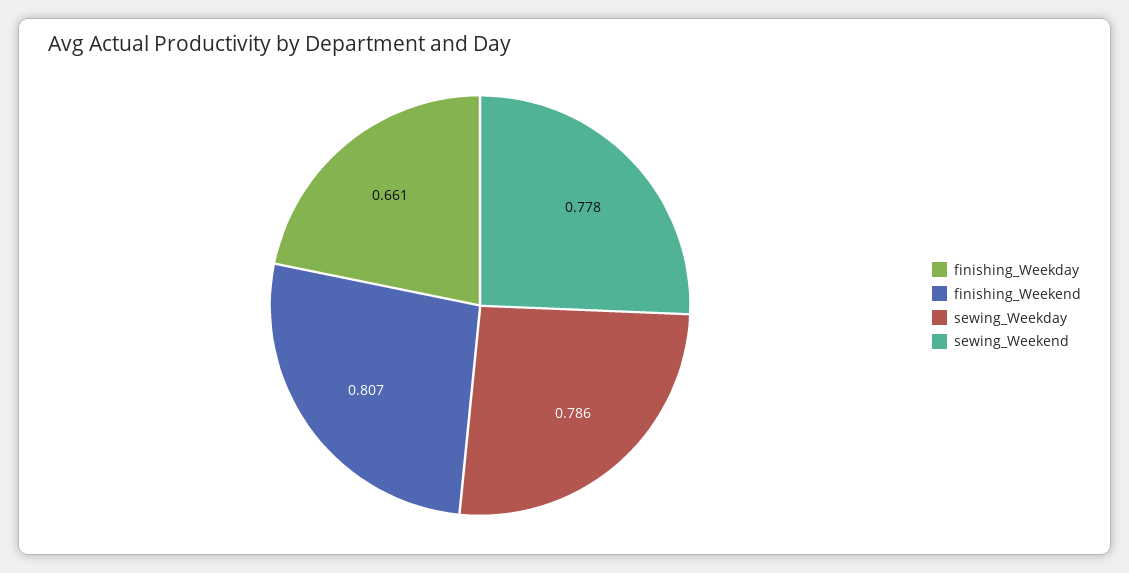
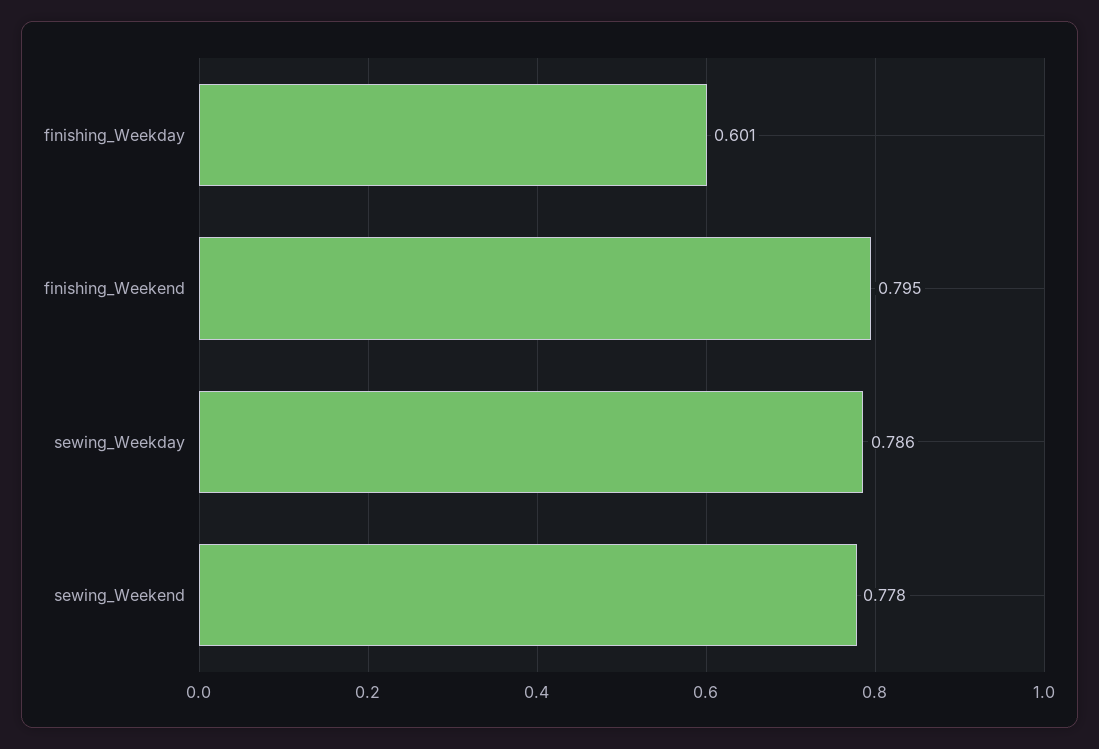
  {
-   "finishing_Weekday": 0.661,
+   "finishing_Weekday": 0.601,
-   "finishing_Weekend": 0.807,
+   "finishing_Weekend": 0.795,
    "sewing_Weekday": 0.786,
    "sewing_Weekend": 0.778
  }

